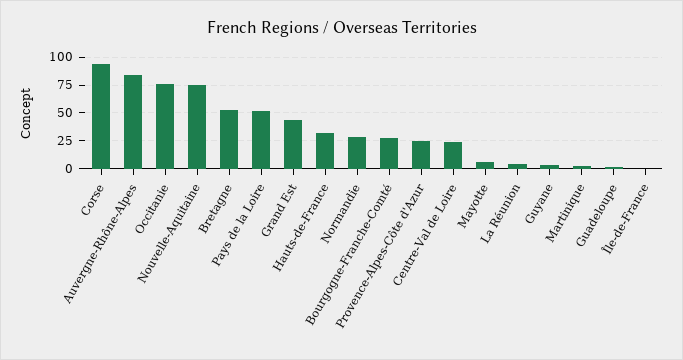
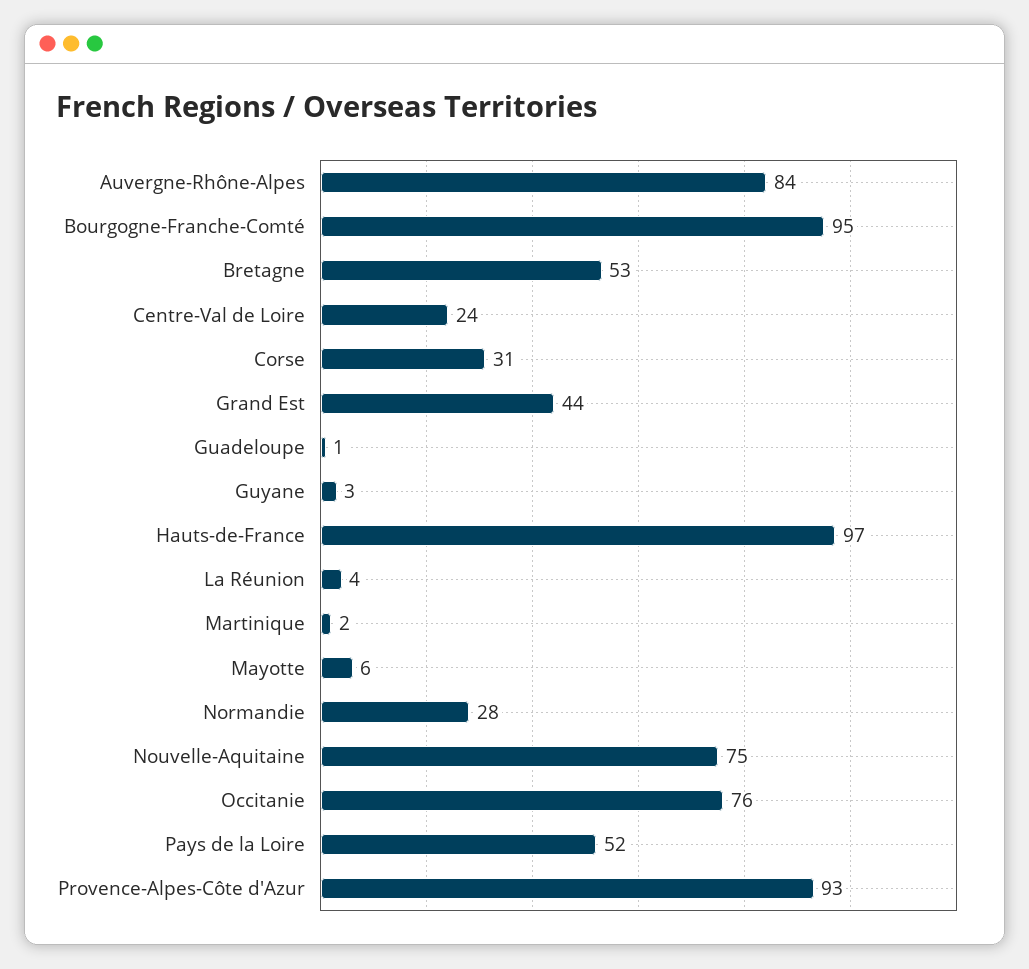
  {
-   "Corse": 100,
+   "Corse": 31,
    "Auvergne-Rhône-Alpes": 84,
    "Occitanie": 76,
    "Nouvelle-Aquitaine": 75,
    "Bretagne": 53,
    "Pays de la Loire": 52,
    "Grand Est": 44,
-   "Hauts-de-France": 25,
+   "Hauts-de-France": 97,
    "Normandie": 28,
-   "Bourgogne-Franche-Comté": 25,
+   "Bourgogne-Franche-Comté": 95,
-   "Provence-Alpes-Côte d'Azur": 25,
+   "Provence-Alpes-Côte d'Azur": 93,
    "Centre-Val de Loire": 24,
    "Mayotte": 6,
    "La Réunion": 4,
    "Guyane": 3,
    "Martinique": 2,
-   "Guadeloupe": 1,
+   "Guadeloupe": 1
-   "Île-de-France": 0
  }

